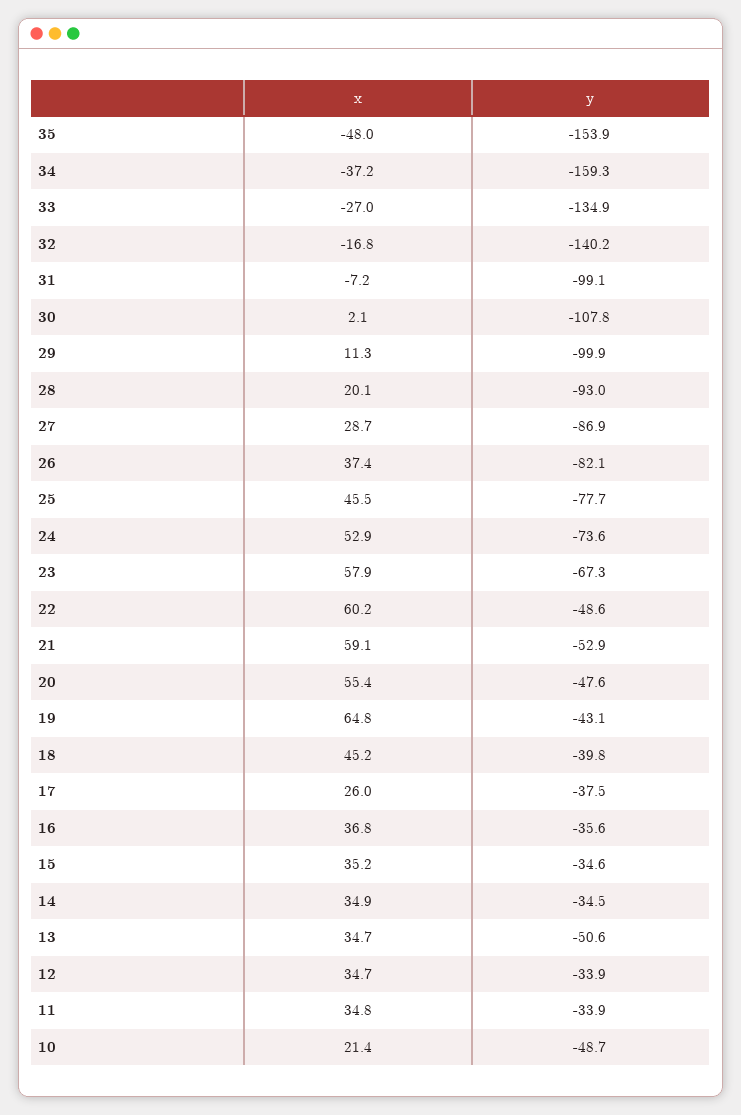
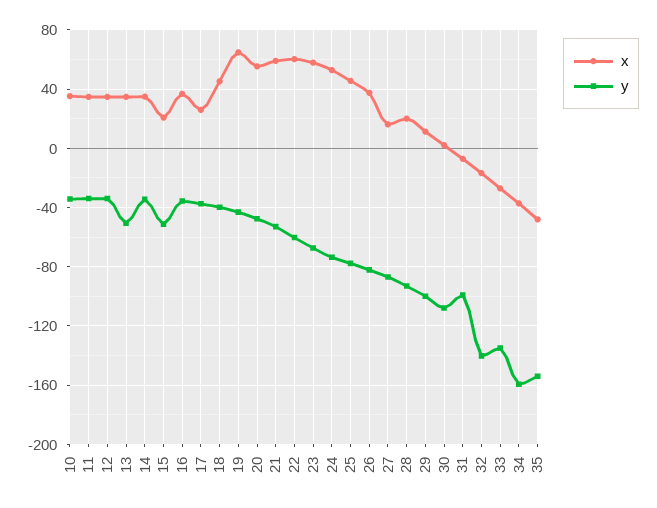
  {
    "x": {
      "35": -48,
      "34": -37.2,
      "33": -27,
      "32": -16.8,
      "31": -7.2,
      "30": 2.1,
      "29": 11.3,
      "28": 20.1,
-     "27": 28.7,
+     "27": 15,
      "26": 37.4,
      "25": 45.5,
      "24": 52.9,
      "23": 57.9,
      "22": 60.2,
      "21": 59.1,
      "20": 55.4,
      "19": 64.8,
      "18": 45.2,
      "17": 26,
      "16": 36.8,
-     "15": 35.2,
+     "15": 20,
      "14": 34.9,
      "13": 34.7,
      "12": 34.7,
      "11": 34.8,
-     "10": 21.4
+     "10": 35
    },
    "y": {
      "35": -153.9,
      "34": -159.3,
      "33": -134.9,
      "32": -140.2,
      "31": -99.1,
      "30": -107.8,
      "29": -99.9,
      "28": -93,
      "27": -86.9,
      "26": -82.1,
      "25": -77.7,
      "24": -73.6,
      "23": -67.3,
-     "22": -48.6,
+     "22": -60,
      "21": -52.9,
      "20": -47.6,
      "19": -43.1,
      "18": -39.8,
      "17": -37.5,
      "16": -35.6,
-     "15": -34.6,
+     "15": -50,
      "14": -34.5,
      "13": -50.6,
      "12": -33.9,
      "11": -33.9,
-     "10": -48.7
+     "10": -35
    }
  }

